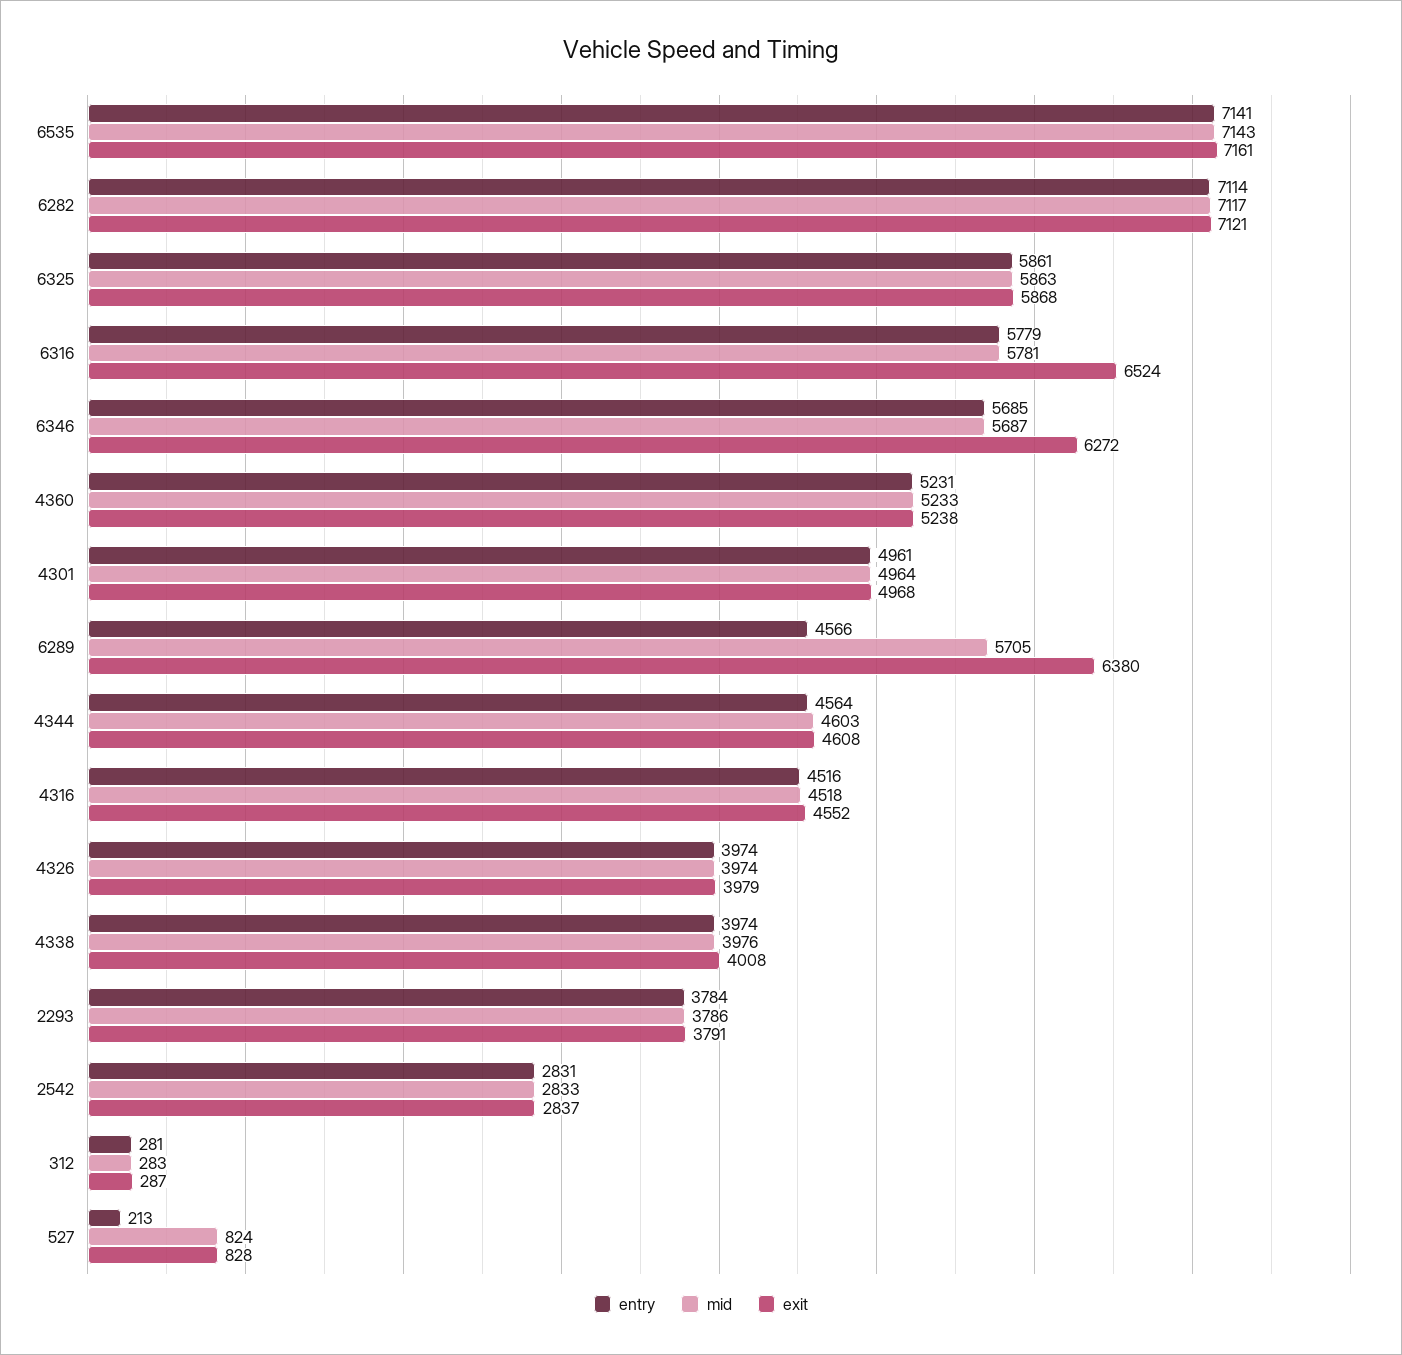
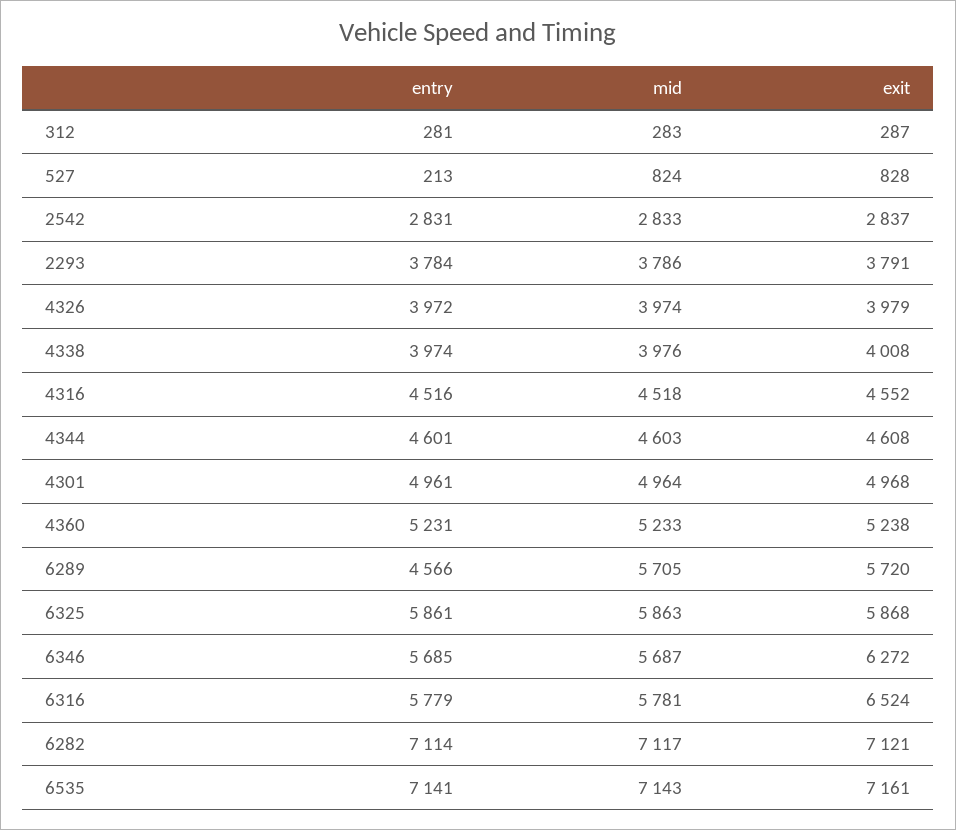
  {
    "entry": {
      "6535": 7141,
      "6282": 7114,
      "6325": 5861,
      "6316": 5779,
      "6346": 5685,
      "4360": 5231,
      "4301": 4961,
      "6289": 4566,
-     "4344": 4564,
+     "4344": 4601,
      "4316": 4516,
-     "4326": 3974,
+     "4326": 3972,
      "4338": 3974,
      "2293": 3784,
      "2542": 2831,
      "312": 281,
      "527": 213
    },
    "mid": {
      "6535": 7143,
      "6282": 7117,
      "6325": 5863,
      "6316": 5781,
      "6346": 5687,
      "4360": 5233,
      "4301": 4964,
      "6289": 5705,
      "4344": 4603,
      "4316": 4518,
      "4326": 3974,
      "4338": 3976,
      "2293": 3786,
      "2542": 2833,
      "312": 283,
      "527": 824
    },
    "exit": {
      "6535": 7161,
      "6282": 7121,
      "6325": 5868,
      "6316": 6524,
      "6346": 6272,
      "4360": 5238,
      "4301": 4968,
-     "6289": 6380,
+     "6289": 5720,
      "4344": 4608,
      "4316": 4552,
      "4326": 3979,
      "4338": 4008,
      "2293": 3791,
      "2542": 2837,
      "312": 287,
      "527": 828
    }
  }

